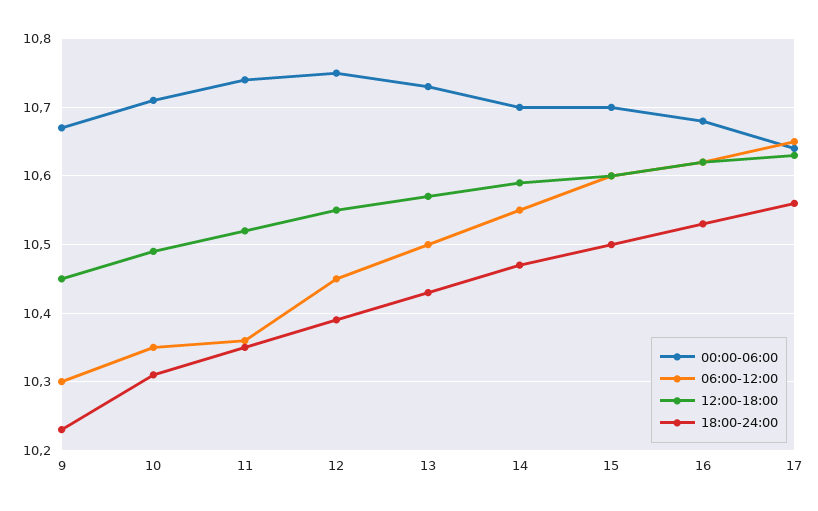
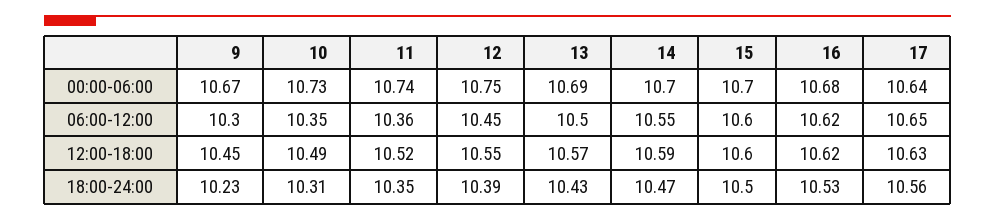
  {
    "00:00-06:00": {
      "9": 10.67,
-     "10": 10.71,
+     "10": 10.73,
      "11": 10.74,
      "12": 10.75,
-     "13": 10.73,
+     "13": 10.69,
      "14": 10.7,
      "15": 10.7,
      "16": 10.68,
      "17": 10.64
    },
    "06:00-12:00": {
      "9": 10.3,
      "10": 10.35,
      "11": 10.36,
      "12": 10.45,
      "13": 10.5,
      "14": 10.55,
      "15": 10.6,
      "16": 10.62,
      "17": 10.65
    },
    "12:00-18:00": {
      "9": 10.45,
      "10": 10.49,
      "11": 10.52,
      "12": 10.55,
      "13": 10.57,
      "14": 10.59,
      "15": 10.6,
      "16": 10.62,
      "17": 10.63
    },
    "18:00-24:00": {
      "9": 10.23,
      "10": 10.31,
      "11": 10.35,
      "12": 10.39,
      "13": 10.43,
      "14": 10.47,
      "15": 10.5,
      "16": 10.53,
      "17": 10.56
    }
  }

